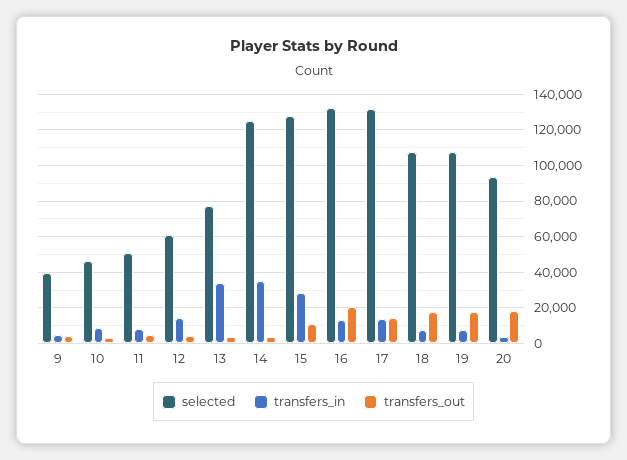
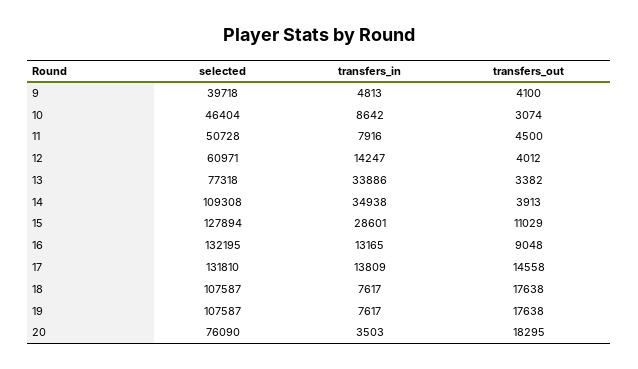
  {
    "selected": {
      "9": 39718,
      "10": 46404,
      "11": 50728,
      "12": 60971,
      "13": 77318,
-     "14": 125000,
+     "14": 109308,
      "15": 127894,
      "16": 132195,
      "17": 131810,
      "18": 107587,
      "19": 107587,
-     "20": 95000
+     "20": 76090
    },
    "transfers_in": {
      "9": 4813,
      "10": 8642,
      "11": 7916,
      "12": 14247,
      "13": 33886,
      "14": 34938,
      "15": 28601,
      "16": 13165,
      "17": 13809,
      "18": 7617,
      "19": 7617,
      "20": 3503
    },
    "transfers_out": {
      "9": 4100,
      "10": 3074,
      "11": 4500,
      "12": 4012,
      "13": 3382,
      "14": 3913,
      "15": 11029,
-     "16": 20000,
+     "16": 9048,
      "17": 14558,
      "18": 17638,
      "19": 17638,
      "20": 18295
    }
  }

